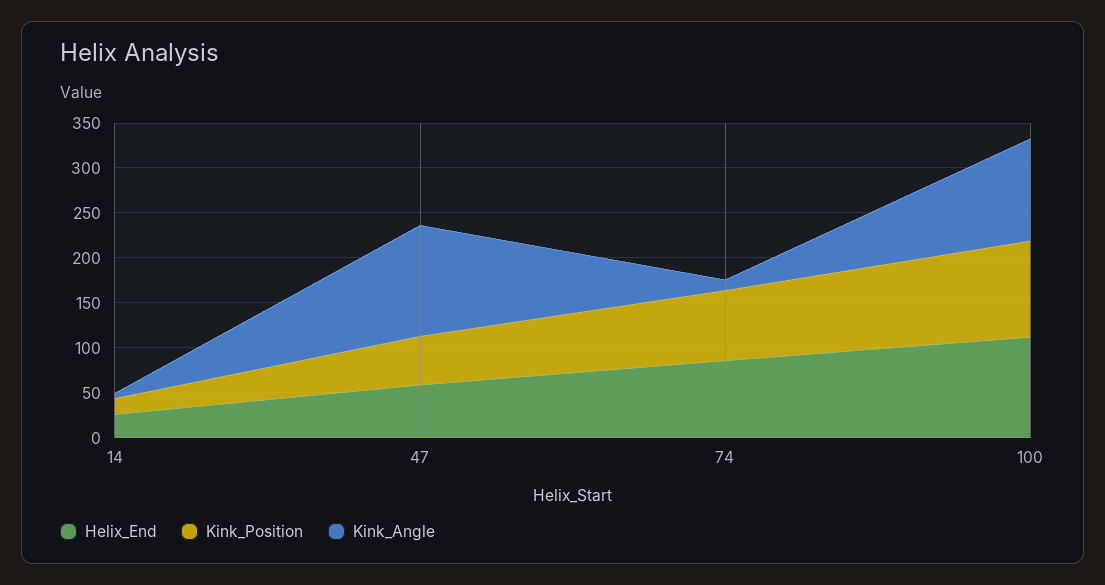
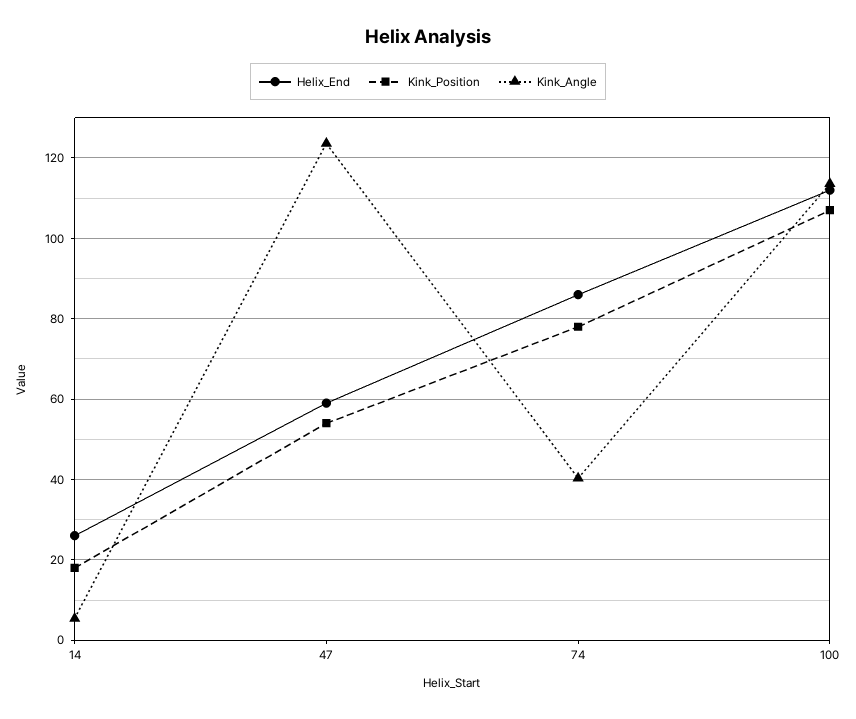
  {
    "Helix_End": {
      "14": 26,
      "47": 60,
      "74": 86,
      "100": 112
    },
    "Kink_Position": {
      "14": 18,
      "47": 54,
      "74": 78,
      "100": 108
    },
    "Kink_Angle": {
      "14": 6,
      "47": 124,
-     "74": 10,
+     "74": 40,
      "100": 114
    }
  }

